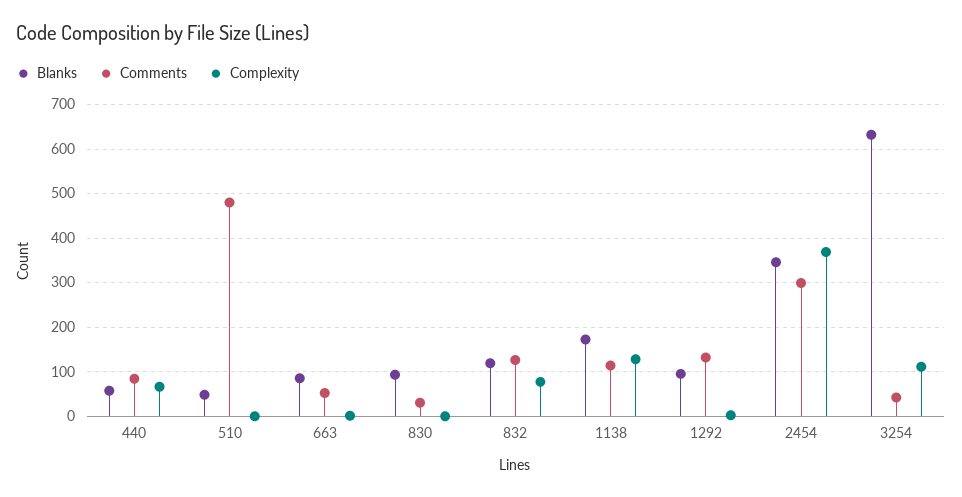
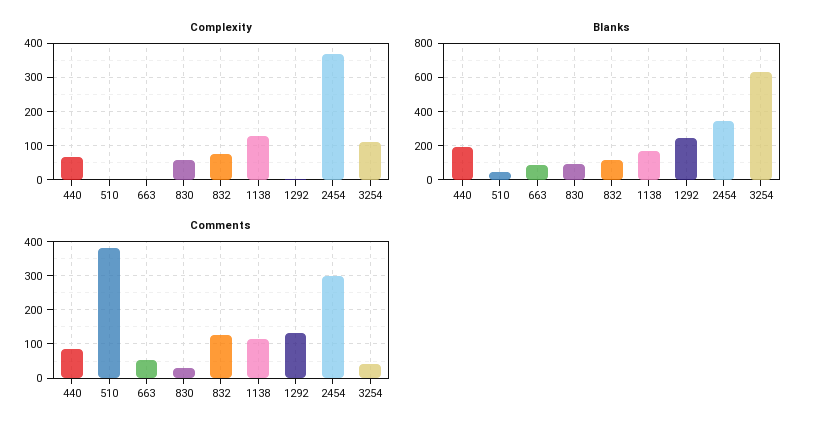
  {
    "Blanks": {
-     "440": 60,
+     "440": 200,
      "510": 40,
      "663": 80,
      "830": 100,
      "832": 120,
      "1138": 180,
-     "1292": 100,
+     "1292": 250,
      "2454": 340,
      "3254": 640
    },
    "Comments": {
      "440": 80,
-     "510": 480,
+     "510": 380,
      "663": 60,
      "830": 40,
      "832": 120,
      "1138": 120,
      "1292": 140,
      "2454": 300,
      "3254": 40
    },
    "Complexity": {
      "440": 60,
      "510": 0,
      "663": 0,
-     "830": 0,
+     "830": 60,
      "832": 80,
      "1138": 120,
      "1292": 0,
      "2454": 360,
      "3254": 120
    }
  }

